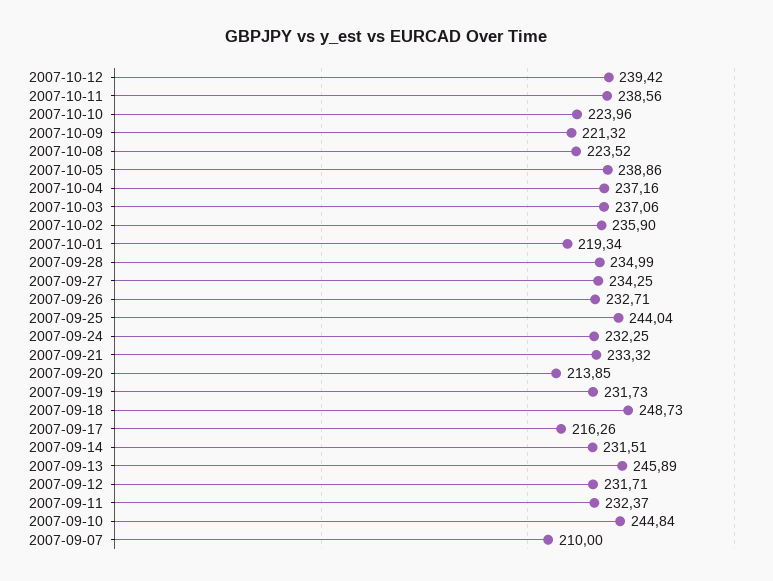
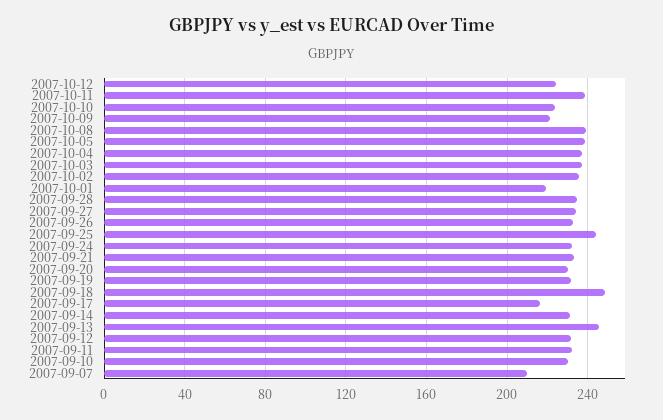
  {
-   "2007-10-12": 239.42,
+   "2007-10-12": 225,
    "2007-10-11": 238.56,
    "2007-10-10": 223.96,
    "2007-10-09": 221.32,
-   "2007-10-08": 223.52,
+   "2007-10-08": 240,
    "2007-10-05": 238.86,
    "2007-10-04": 237.16,
    "2007-10-03": 237.06,
    "2007-10-02": 235.9,
    "2007-10-01": 219.34,
    "2007-09-28": 234.99,
    "2007-09-27": 234.25,
    "2007-09-26": 232.71,
    "2007-09-25": 244.04,
    "2007-09-24": 232.25,
    "2007-09-21": 233.32,
-   "2007-09-20": 213.85,
+   "2007-09-20": 230,
    "2007-09-19": 231.73,
    "2007-09-18": 248.73,
    "2007-09-17": 216.26,
    "2007-09-14": 231.51,
    "2007-09-13": 245.89,
    "2007-09-12": 231.71,
    "2007-09-11": 232.37,
-   "2007-09-10": 244.84,
+   "2007-09-10": 230,
    "2007-09-07": 210
  }

